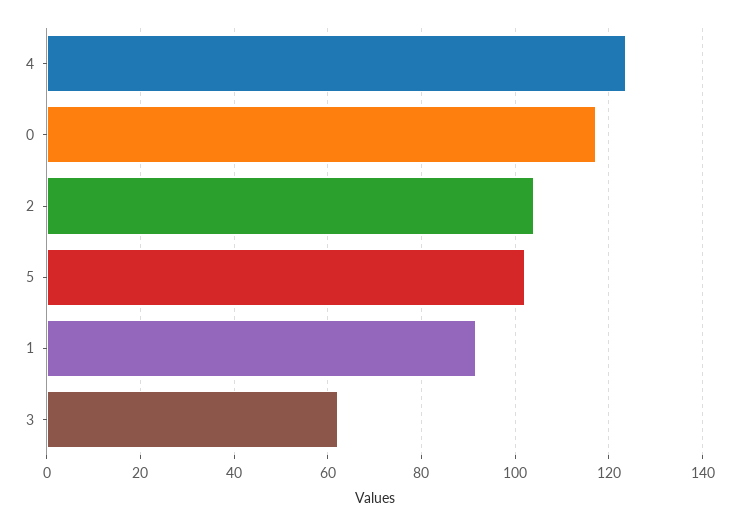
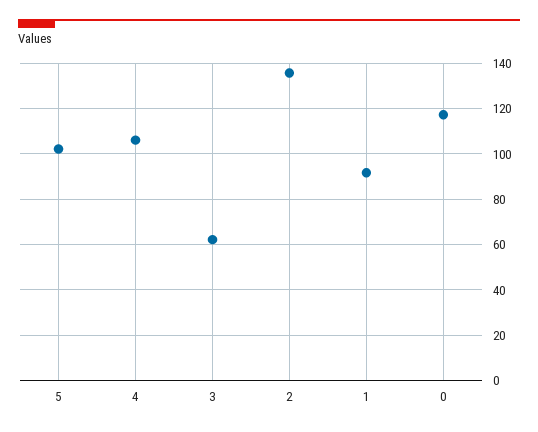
  {
-   "4": 124,
+   "4": 105,
    "0": 118,
-   "2": 104,
+   "2": 135,
    "5": 102,
    "1": 92,
    "3": 62
  }

